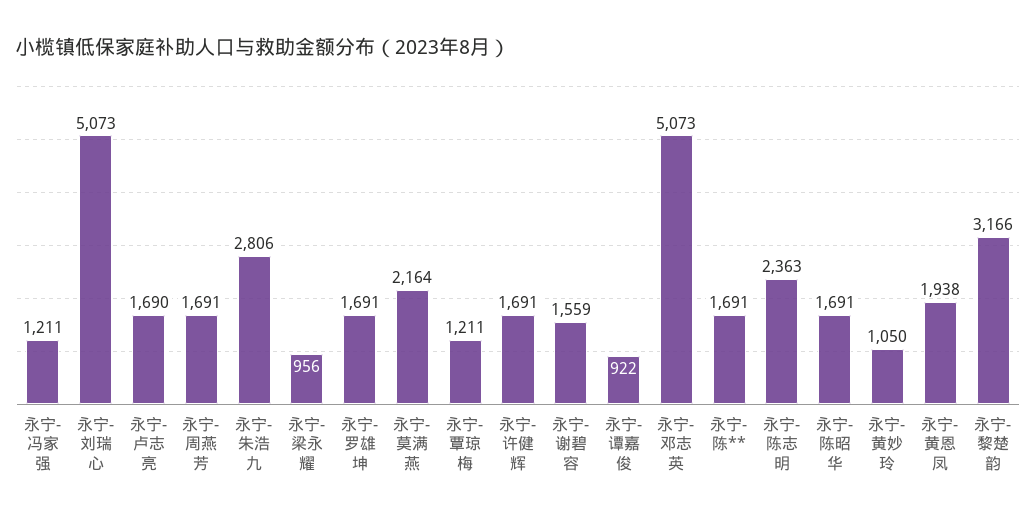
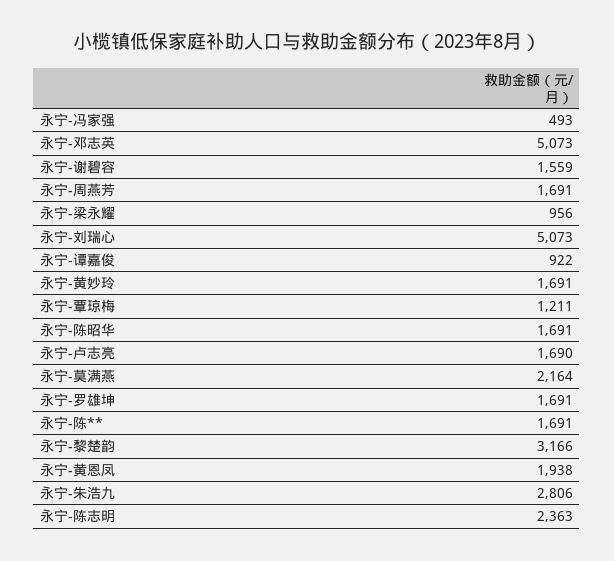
  {
-   "永宁-冯家强": 1211,
+   "永宁-冯家强": 493,
    "永宁-刘瑞心": 5073,
    "永宁-卢志亮": 1690,
    "永宁-周燕芳": 1691,
    "永宁-朱浩九": 2806,
    "永宁-梁永耀": 956,
    "永宁-罗雄坤": 1691,
    "永宁-莫满燕": 2164,
    "永宁-覃琼梅": 1211,
-   "永宁-许健辉": 1691,
    "永宁-谢碧容": 1559,
    "永宁-谭嘉俊": 922,
    "永宁-邓志英": 5073,
    "永宁-陈**": 1691,
    "永宁-陈志明": 2363,
    "永宁-陈昭华": 1691,
-   "永宁-黄妙玲": 1050,
+   "永宁-黄妙玲": 1691,
    "永宁-黄恩凤": 1938,
    "永宁-黎楚韵": 3166
  }

